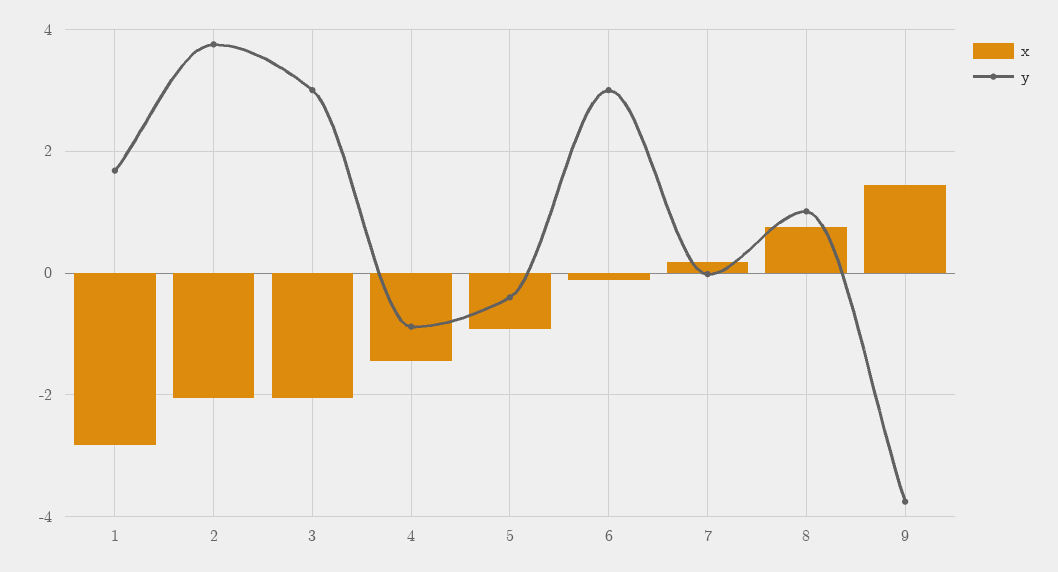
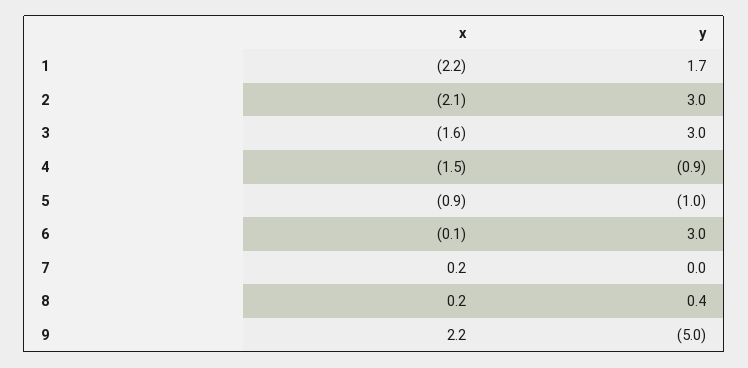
  {
    "x": {
-     "1": -2.8,
+     "1": -2.2,
      "2": -2.1,
-     "3": -2,
+     "3": -1.6,
      "4": -1.5,
      "5": -0.9,
      "6": -0.1,
      "7": 0.2,
-     "8": 0.8,
+     "8": 0.2,
-     "9": 1.4
+     "9": 2.2
    },
    "y": {
      "1": 1.7,
-     "2": 3.8,
+     "2": 3,
      "3": 3,
      "4": -0.9,
-     "5": -0.4,
+     "5": -1,
      "6": 3,
      "7": 0,
-     "8": 1,
+     "8": 0.4,
-     "9": -3.8
+     "9": -5
    }
  }

